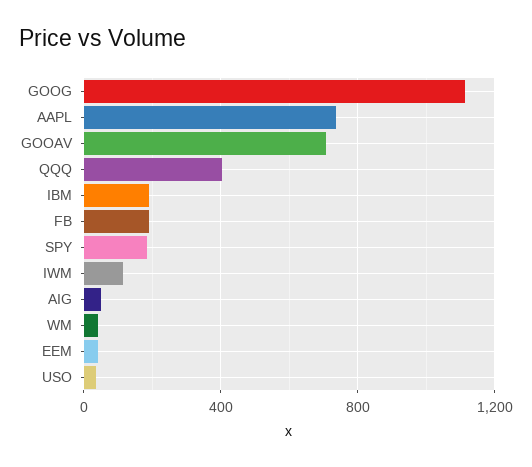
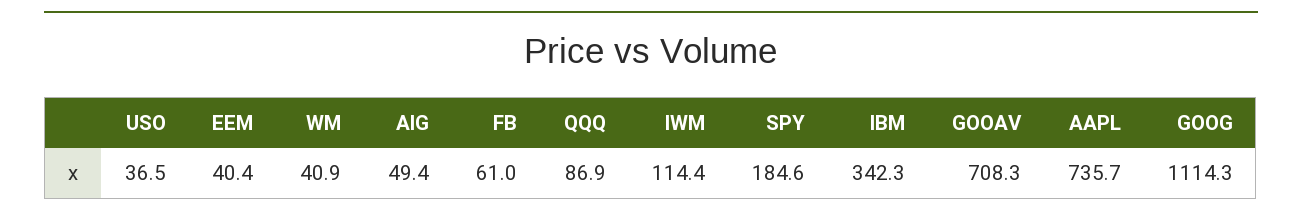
  {
    "GOOG": 1114.3,
    "AAPL": 735.7,
    "GOOAV": 708.3,
-   "QQQ": 400,
+   "QQQ": 86.9,
-   "IBM": 200,
+   "IBM": 342.3,
-   "FB": 200,
+   "FB": 61,
    "SPY": 184.6,
    "IWM": 114.4,
    "AIG": 49.4,
    "WM": 40.9,
    "EEM": 40.4,
    "USO": 36.5
  }

